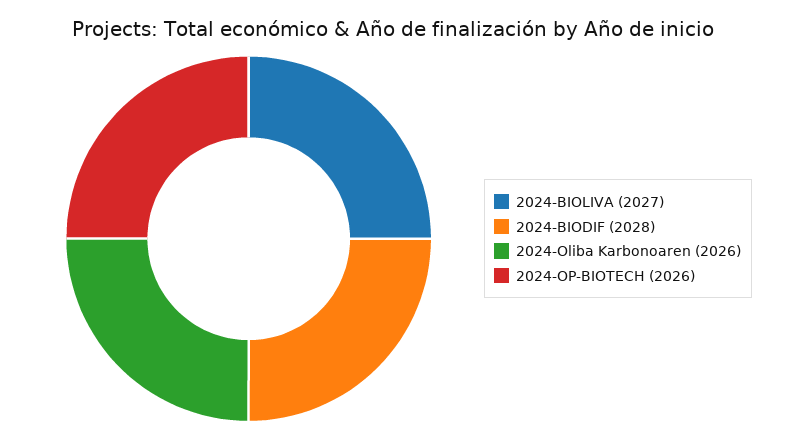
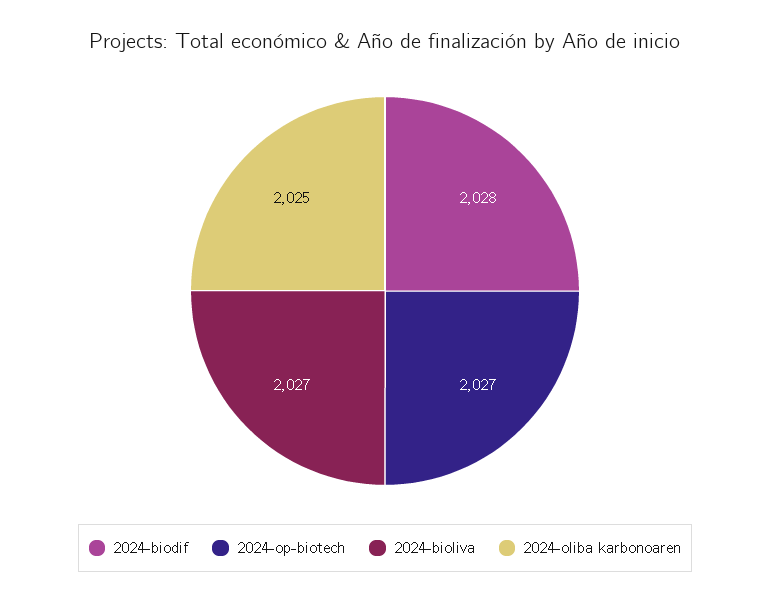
  {
    "2024-BIOLIVA": 2027,
    "2024-BIODIF": 2028,
-   "2024-Oliba Karbonoaren": 2026,
+   "2024-Oliba Karbonoaren": 2025,
-   "2024-OP-BIOTECH": 2026
+   "2024-OP-BIOTECH": 2027
  }

